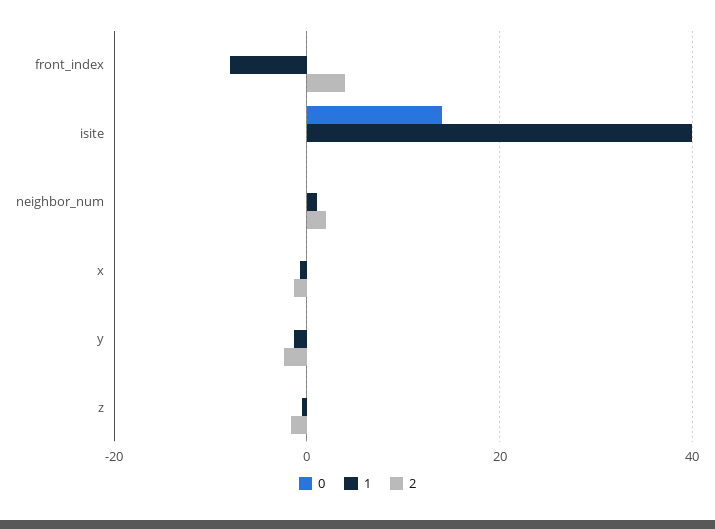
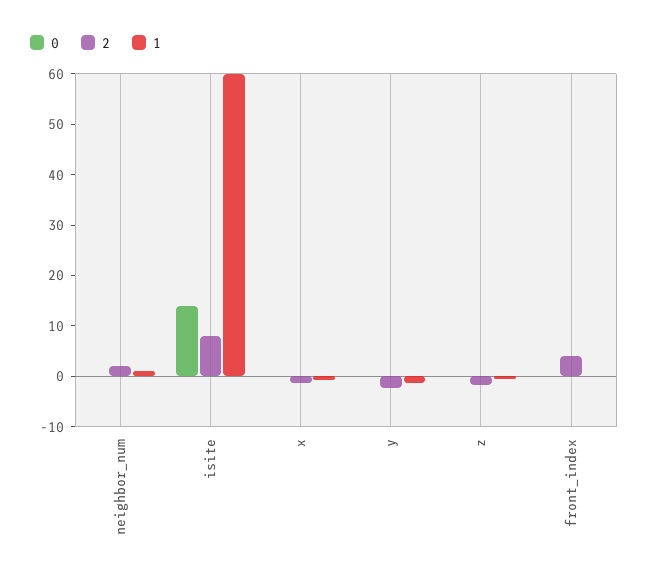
  {
    "0": {
      "front_index": 0,
      "isite": 14,
      "neighbor_num": 0,
      "x": 0,
      "y": 0,
      "z": 0
    },
    "1": {
-     "front_index": -8,
+     "front_index": 0,
-     "isite": 40,
+     "isite": 60,
      "neighbor_num": 2,
      "x": 0,
      "y": -2,
      "z": 0
    },
    "2": {
      "front_index": 4,
-     "isite": 0,
+     "isite": 8,
      "neighbor_num": 2,
      "x": -2,
      "y": -2,
      "z": -2
    }
  }

